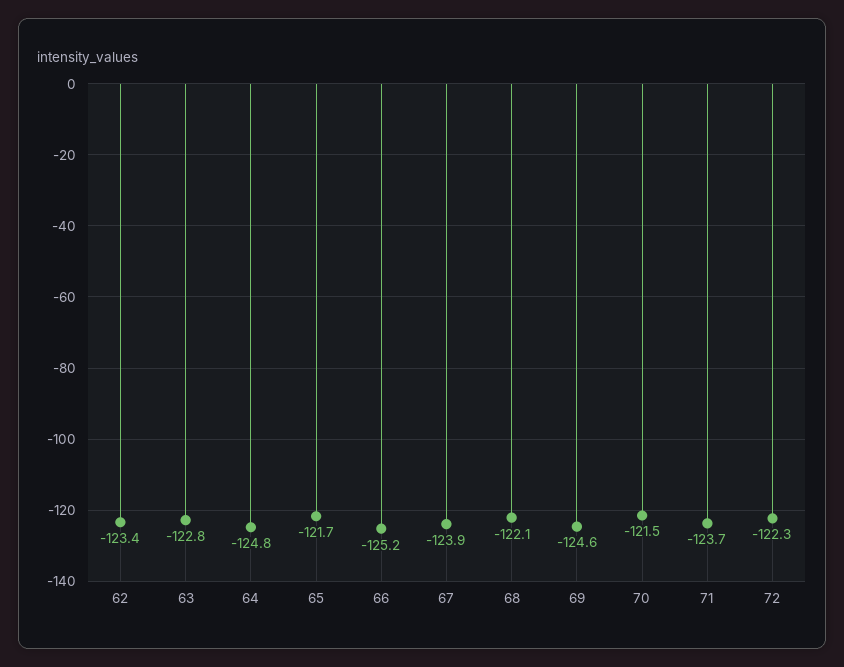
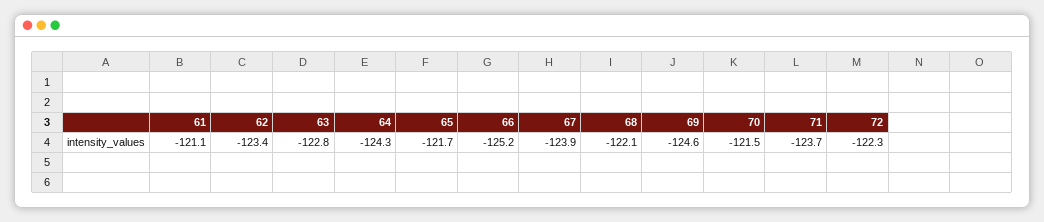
  {
    "62": -123.4,
    "63": -122.8,
-   "64": -124.8,
+   "64": -124.3,
    "65": -121.7,
    "66": -125.2,
    "67": -123.9,
    "68": -122.1,
    "69": -124.6,
    "70": -121.5,
    "71": -123.7,
-   "72": -122.3
+   "72": -122.3,
+   "61": -121.1
  }

